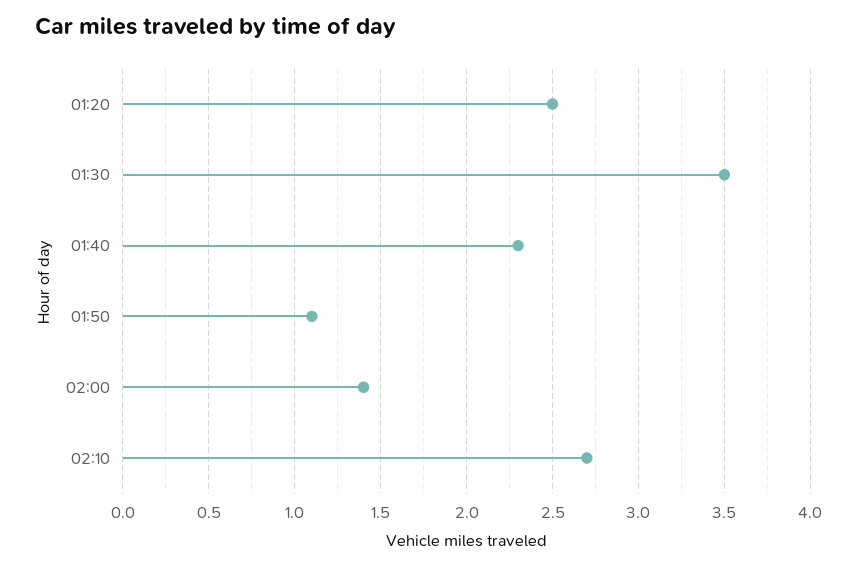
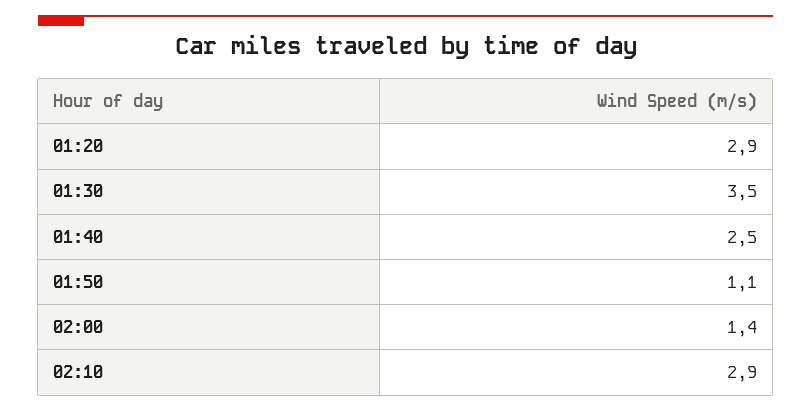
  {
-   "01:20": 2.5,
+   "01:20": 2.9,
    "01:30": 3.5,
-   "01:40": 2.3,
+   "01:40": 2.5,
    "01:50": 1.1,
    "02:00": 1.4,
-   "02:10": 2.7
+   "02:10": 2.9
  }

